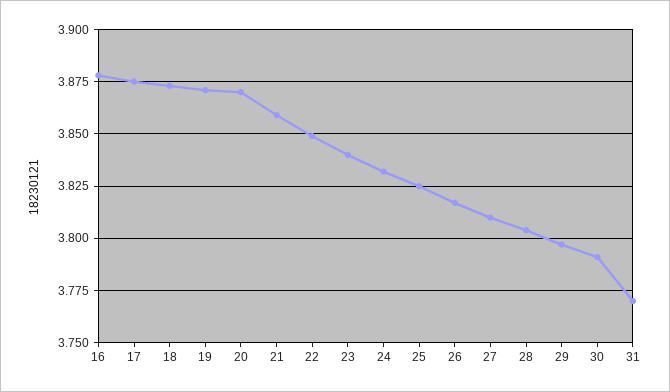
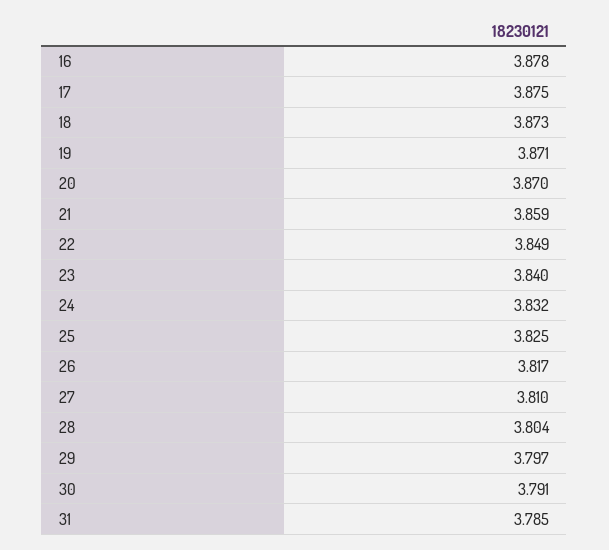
  {
    "16": 3.878,
    "17": 3.875,
    "18": 3.873,
    "19": 3.871,
    "20": 3.87,
    "21": 3.859,
    "22": 3.849,
    "23": 3.84,
    "24": 3.832,
    "25": 3.825,
    "26": 3.817,
    "27": 3.81,
    "28": 3.804,
    "29": 3.797,
    "30": 3.791,
-   "31": 3.77
+   "31": 3.785
  }

